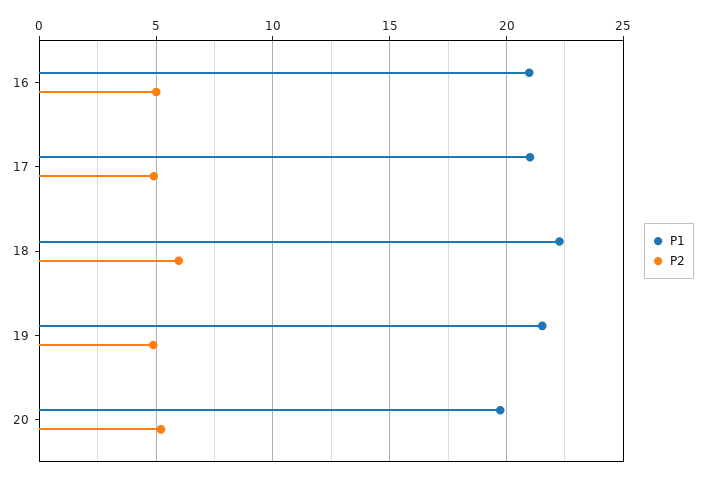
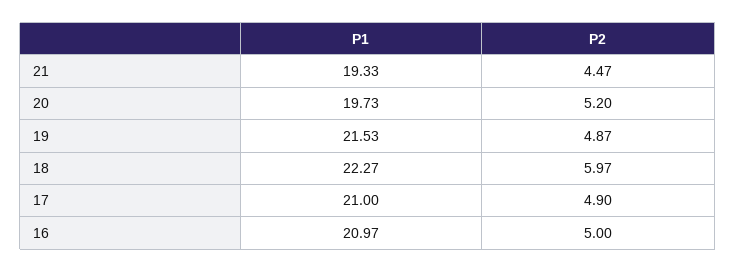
  {
    "P1": {
      "16": 20.97,
      "17": 21,
      "18": 22.27,
      "19": 21.53,
-     "20": 19.73
+     "20": 19.73,
+     "21": 19.33
    },
    "P2": {
      "16": 5,
      "17": 4.9,
      "18": 5.97,
      "19": 4.87,
-     "20": 5.2
+     "20": 5.2,
+     "21": 4.47
    }
  }

